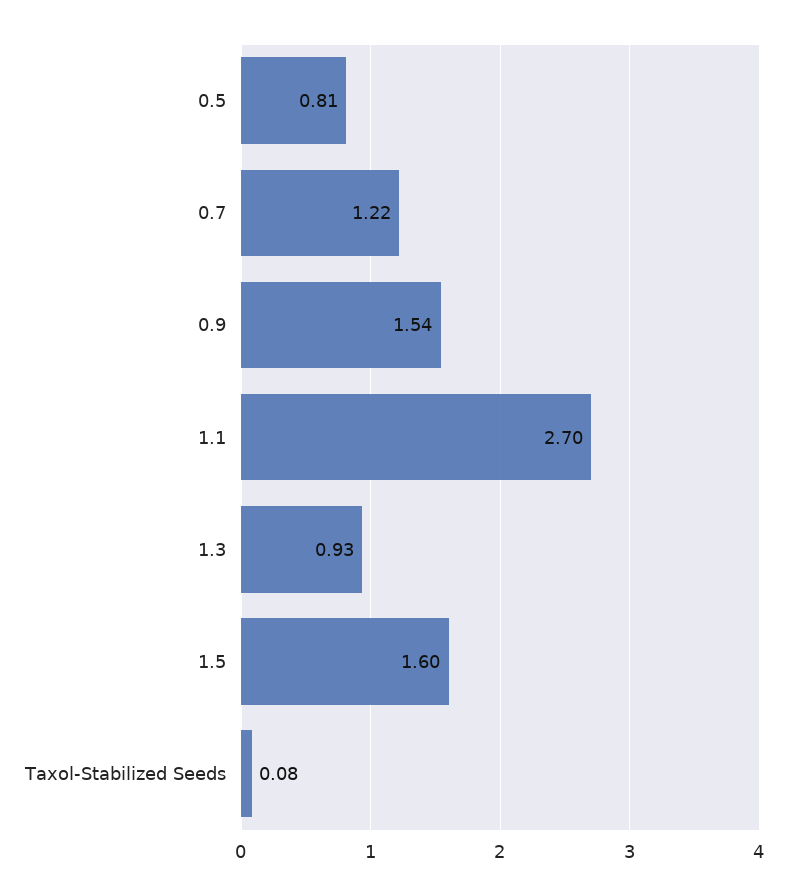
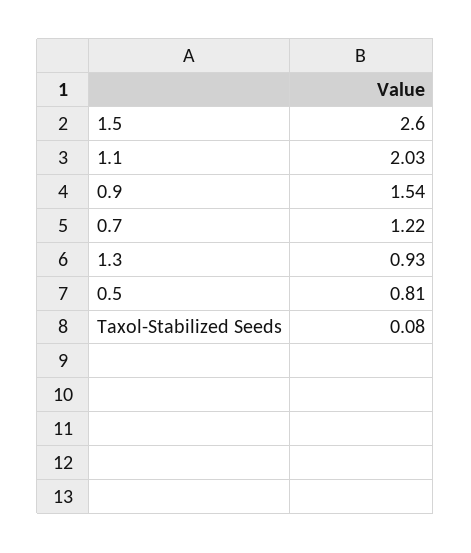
  {
    "0.5": 0.81,
    "0.7": 1.22,
    "0.9": 1.54,
-   "1.1": 2.7,
+   "1.1": 2.03,
    "1.3": 0.93,
-   "1.5": 1.6,
+   "1.5": 2.6,
    "Taxol-Stabilized Seeds": 0.08
  }

